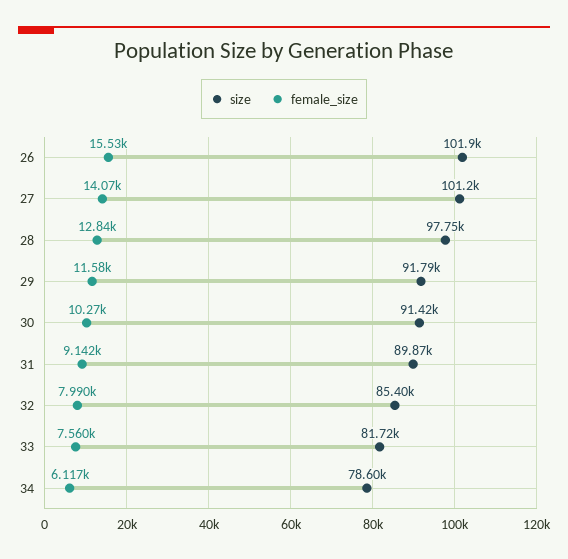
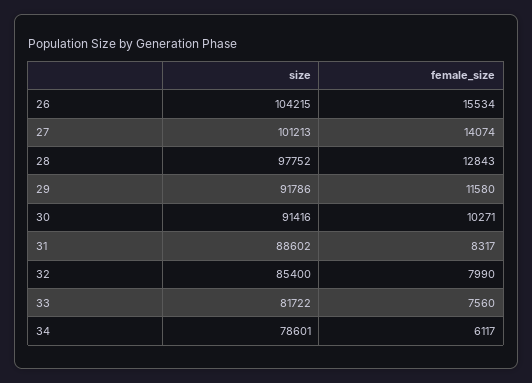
  {
    "size": {
-     "26": 101900,
+     "26": 104215,
      "27": 101213,
      "28": 97752,
      "29": 91786,
      "30": 91416,
-     "31": 89870,
+     "31": 88602,
      "32": 85400,
      "33": 81722,
      "34": 78601
    },
    "female_size": {
      "26": 15534,
      "27": 14074,
      "28": 12843,
      "29": 11580,
      "30": 10271,
-     "31": 9142,
+     "31": 8317,
      "32": 7990,
      "33": 7560,
      "34": 6117
    }
  }

